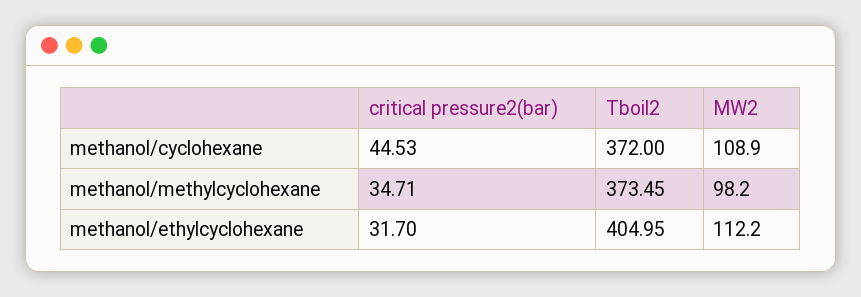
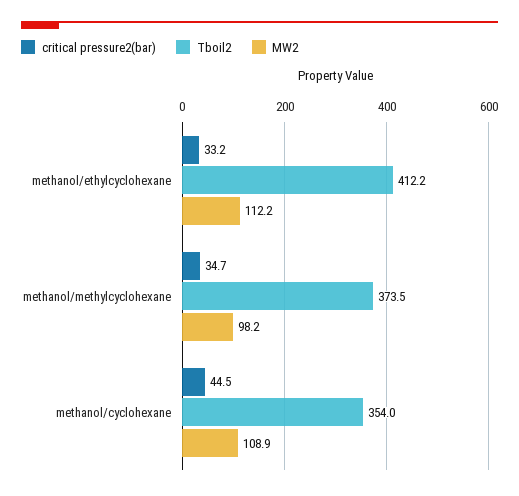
  {
    "critical pressure2(bar)": {
      "methanol/cyclohexane": 44.53,
      "methanol/methylcyclohexane": 34.71,
-     "methanol/ethylcyclohexane": 31.7
+     "methanol/ethylcyclohexane": 33.2
    },
    "Tboil2": {
-     "methanol/cyclohexane": 372,
+     "methanol/cyclohexane": 354,
      "methanol/methylcyclohexane": 373.45,
-     "methanol/ethylcyclohexane": 404.95
+     "methanol/ethylcyclohexane": 412.2
    },
    "MW2": {
      "methanol/cyclohexane": 108.9,
      "methanol/methylcyclohexane": 98.2,
      "methanol/ethylcyclohexane": 112.2
    }
  }

